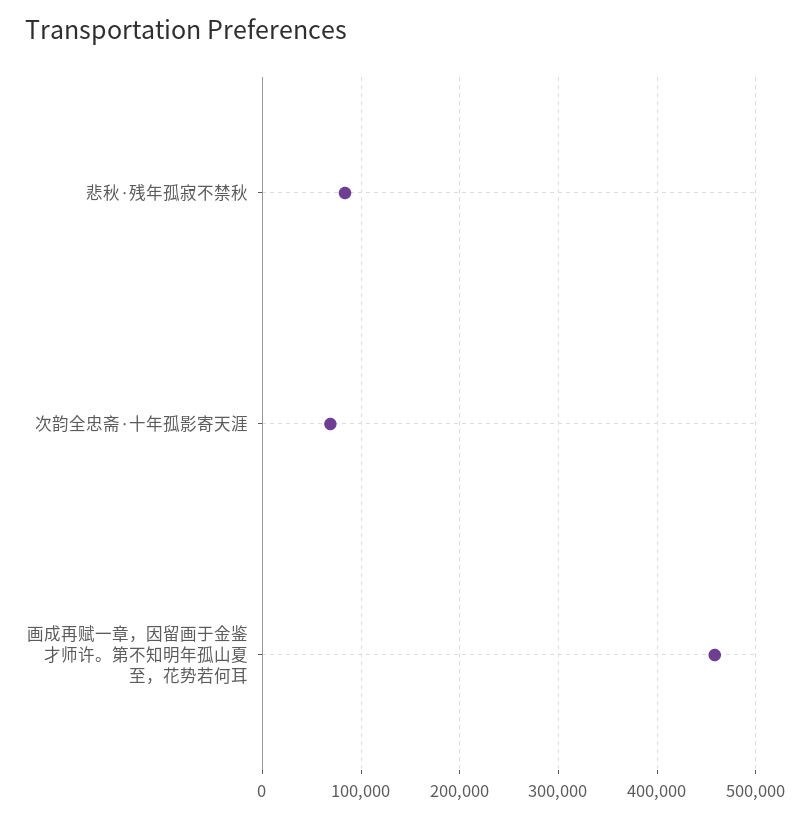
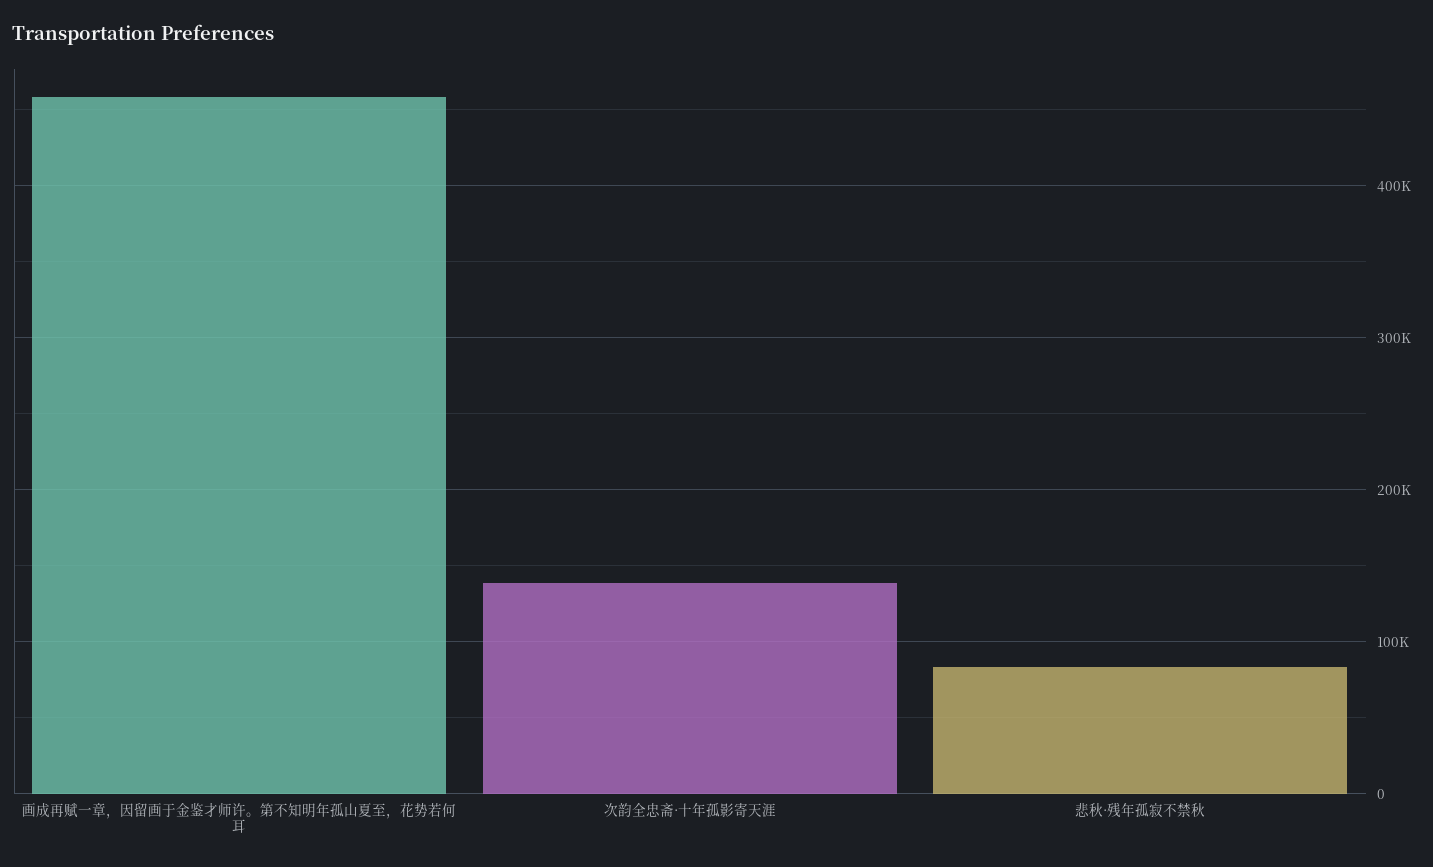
  {
    "悲秋·残年孤寂不禁秋": 80000,
-   "次韵全忠斋·十年孤影寄天涯": 70000,
+   "次韵全忠斋·十年孤影寄天涯": 140000,
    "画成再赋一章，因留画于金鉴才师许。第不知明年孤山夏至，花势若何耳": 460000
  }

